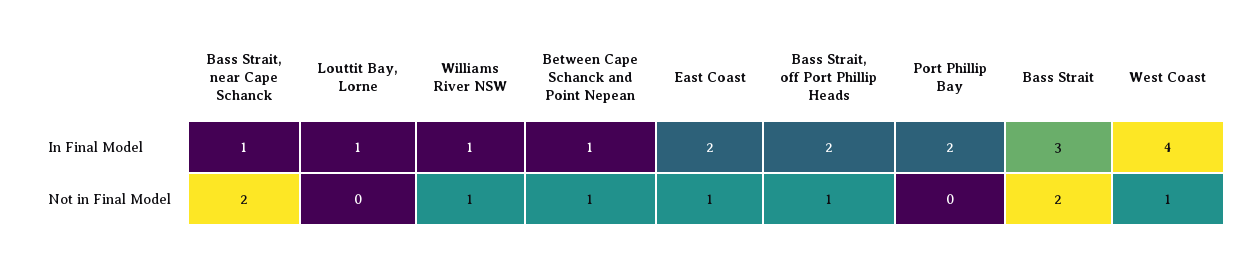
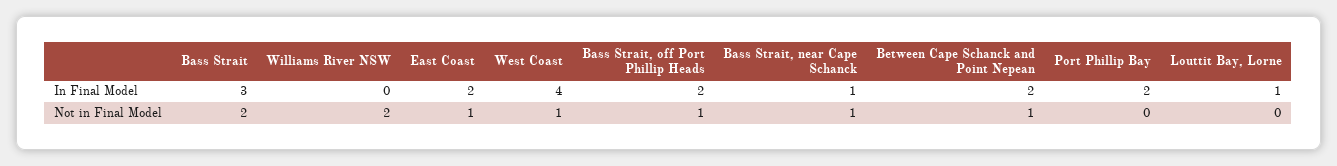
  {
    "Bass Strait, near Cape Schanck": {
      "In Final Model": 1,
-     "Not in Final Model": 2
+     "Not in Final Model": 1
    },
    "Louttit Bay, Lorne": {
      "In Final Model": 1,
      "Not in Final Model": 0
    },
    "Williams River NSW": {
-     "In Final Model": 1,
+     "In Final Model": 0,
-     "Not in Final Model": 1
+     "Not in Final Model": 2
    },
    "Between Cape Schanck and Point Nepean": {
-     "In Final Model": 1,
+     "In Final Model": 2,
      "Not in Final Model": 1
    },
    "East Coast": {
      "In Final Model": 2,
      "Not in Final Model": 1
    },
    "Bass Strait, off Port Phillip Heads": {
      "In Final Model": 2,
      "Not in Final Model": 1
    },
    "Port Phillip Bay": {
      "In Final Model": 2,
      "Not in Final Model": 0
    },
    "Bass Strait": {
      "In Final Model": 3,
      "Not in Final Model": 2
    },
    "West Coast": {
      "In Final Model": 4,
      "Not in Final Model": 1
    }
  }

